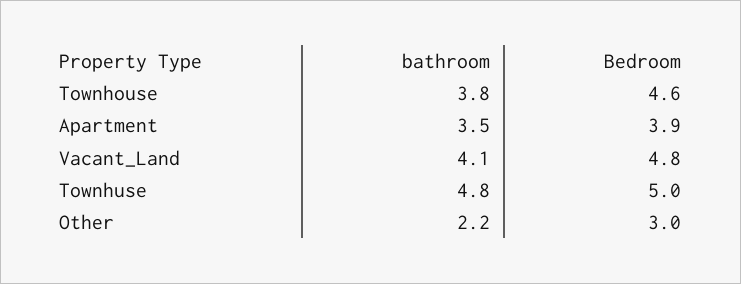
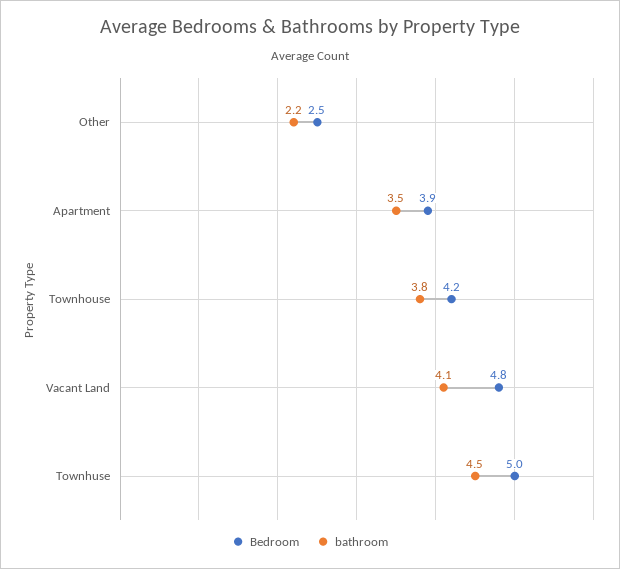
  {
    "bathroom": {
      "Townhouse": 3.8,
      "Apartment": 3.5,
      "Vacant_Land": 4.1,
-     "Townhuse": 4.8,
+     "Townhuse": 4.5,
      "Other": 2.2
    },
    "Bedroom": {
-     "Townhouse": 4.6,
+     "Townhouse": 4.2,
      "Apartment": 3.9,
      "Vacant_Land": 4.8,
      "Townhuse": 5,
-     "Other": 3
+     "Other": 2.5
    }
  }

